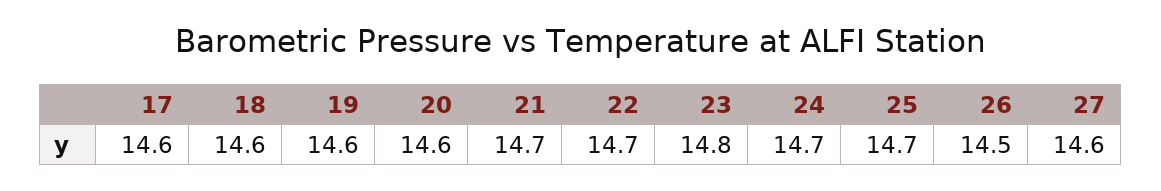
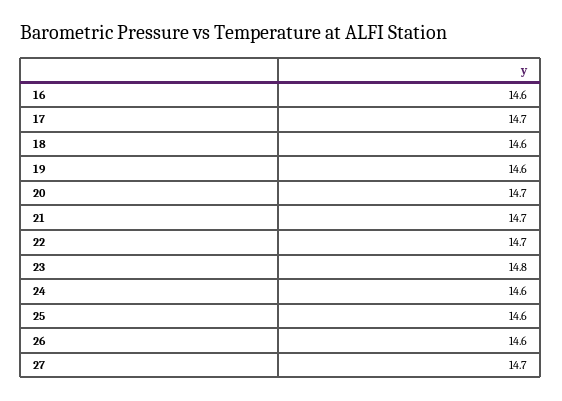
  {
-   "17": 14.6,
+   "17": 14.7,
    "18": 14.6,
    "19": 14.6,
-   "20": 14.6,
+   "20": 14.7,
    "21": 14.7,
    "22": 14.7,
    "23": 14.8,
-   "24": 14.7,
+   "24": 14.6,
-   "25": 14.7,
+   "25": 14.6,
-   "26": 14.5,
+   "26": 14.6,
-   "27": 14.6
+   "27": 14.7,
+   "16": 14.6
  }

